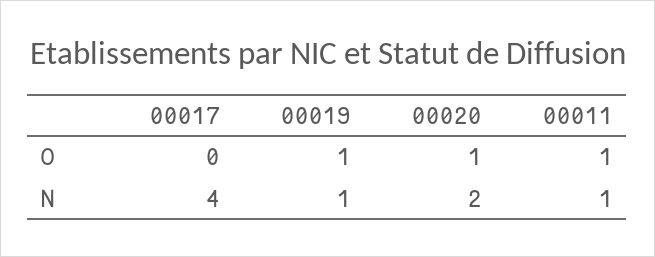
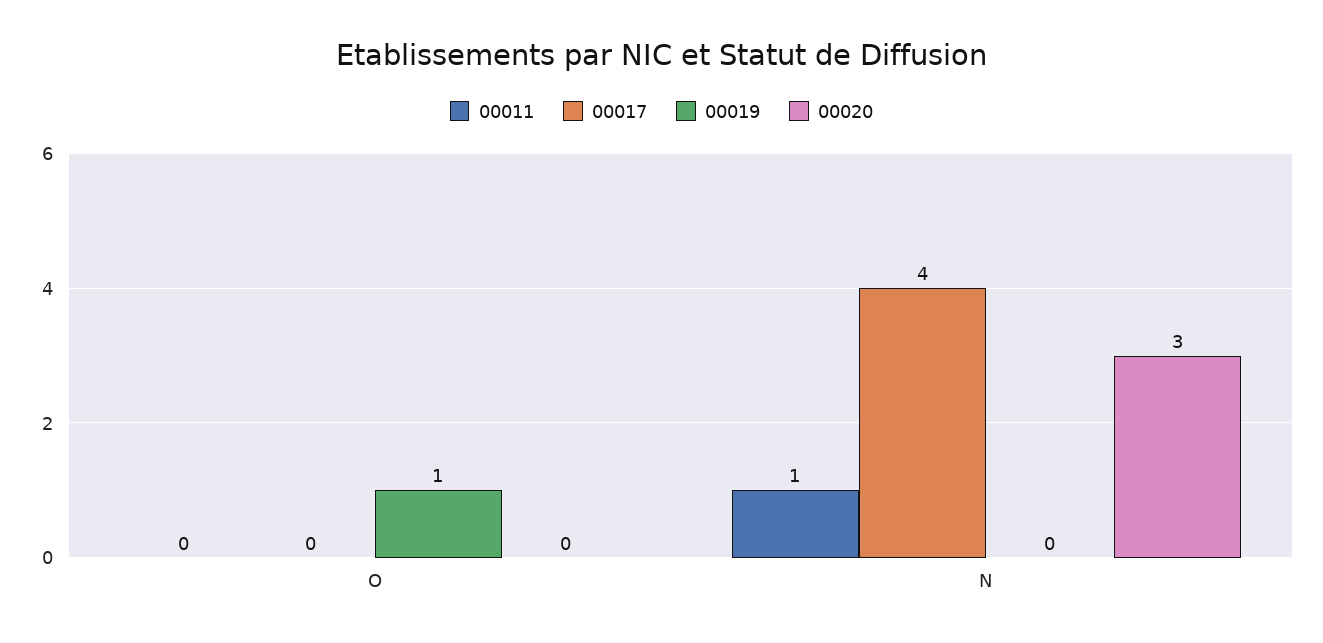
  {
    "00017": {
      "O": 0,
      "N": 4
    },
    "00019": {
      "O": 1,
-     "N": 1
+     "N": 0
    },
    "00020": {
-     "O": 1,
+     "O": 0,
-     "N": 2
+     "N": 3
    },
    "00011": {
-     "O": 1,
+     "O": 0,
      "N": 1
    }
  }

